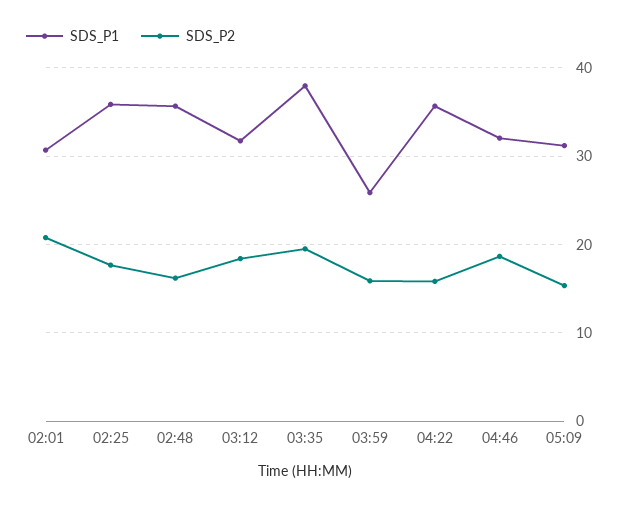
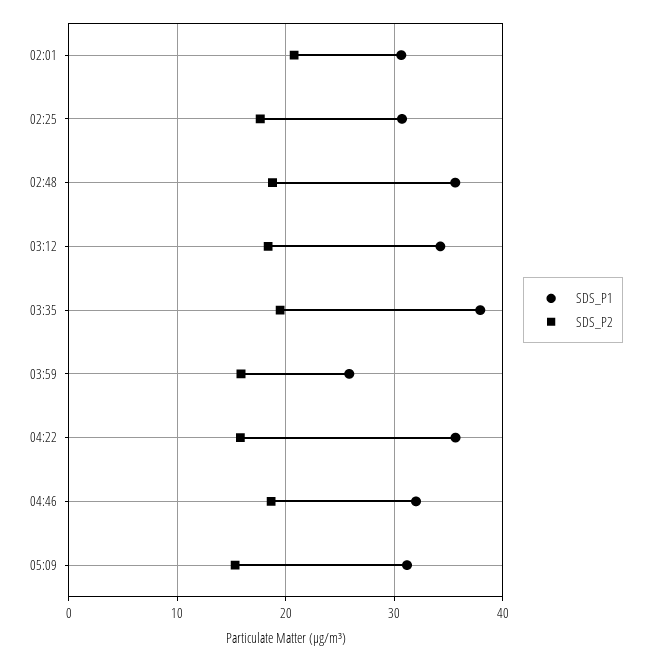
  {
    "SDS_P1": {
      "02:01": 31,
-     "02:25": 36,
+     "02:25": 31,
      "02:48": 36,
-     "03:12": 32,
+     "03:12": 34,
      "03:35": 38,
      "03:59": 26,
      "04:22": 36,
      "04:46": 32,
      "05:09": 31
    },
    "SDS_P2": {
      "02:01": 21,
      "02:25": 18,
-     "02:48": 16,
+     "02:48": 19,
      "03:12": 18,
      "03:35": 20,
      "03:59": 16,
      "04:22": 16,
      "04:46": 19,
      "05:09": 15
    }
  }

